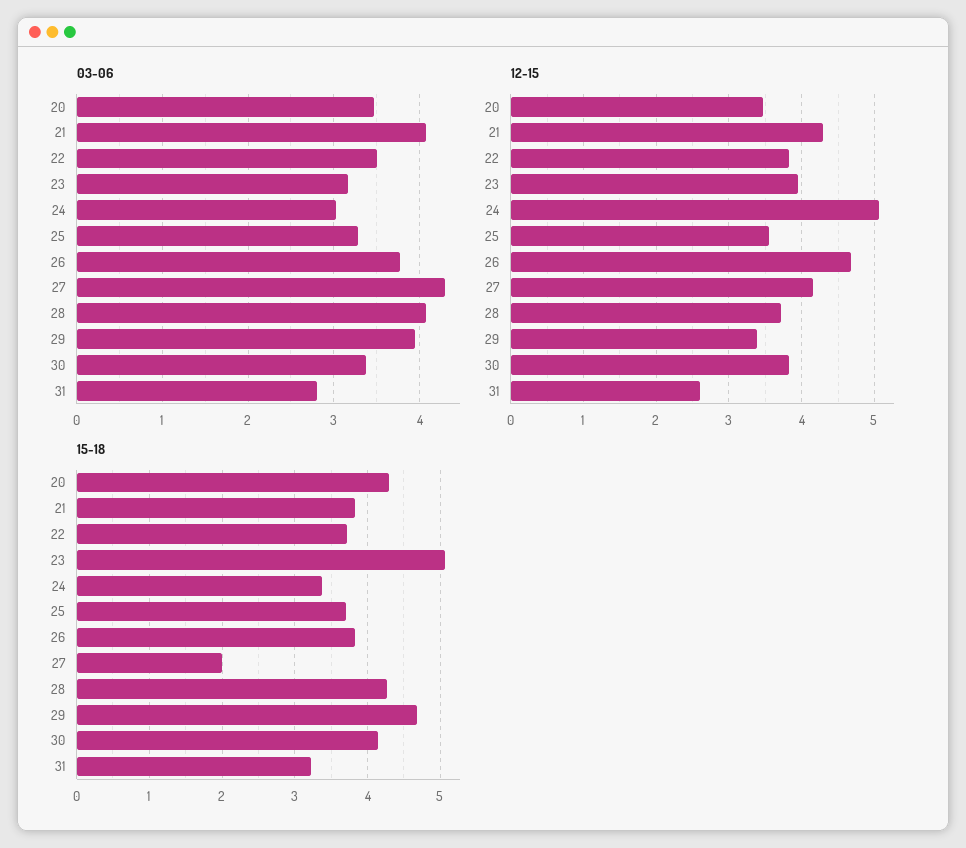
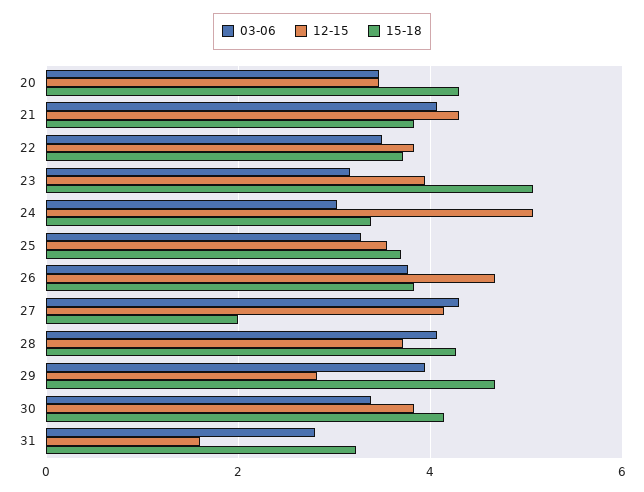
  {
    "03-06": {
      "20": 3.5,
      "21": 4.1,
      "22": 3.5,
      "23": 3.2,
      "24": 3,
      "25": 3.3,
      "26": 3.8,
      "27": 4.3,
      "28": 4.1,
      "29": 4,
      "30": 3.4,
      "31": 2.8
    },
    "12-15": {
      "20": 3.5,
      "21": 4.3,
      "22": 3.8,
      "23": 4,
      "24": 5.1,
      "25": 3.6,
      "26": 4.7,
      "27": 4.2,
      "28": 3.7,
-     "29": 3.4,
+     "29": 2.8,
      "30": 3.8,
-     "31": 2.6
+     "31": 1.6
    },
    "15-18": {
      "20": 4.3,
      "21": 3.8,
      "22": 3.7,
      "23": 5.1,
      "24": 3.4,
      "25": 3.7,
      "26": 3.8,
      "27": 2,
      "28": 4.3,
      "29": 4.7,
      "30": 4.2,
      "31": 3.2
    }
  }

